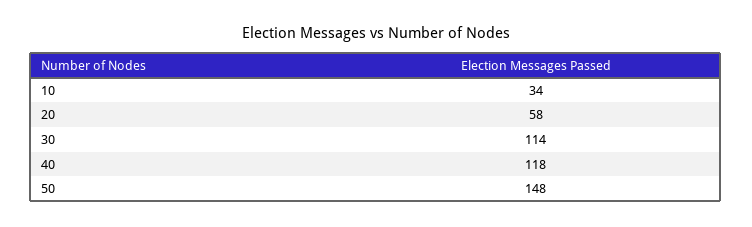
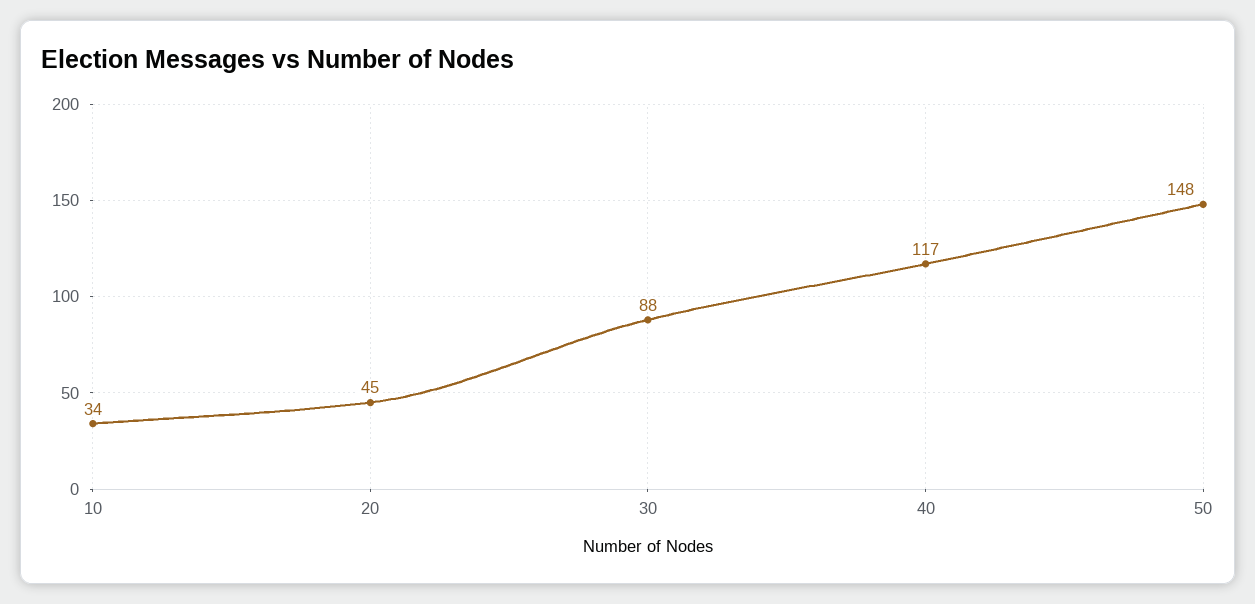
  {
    "10": 34,
-   "20": 58,
+   "20": 45,
-   "30": 114,
+   "30": 88,
-   "40": 118,
+   "40": 117,
    "50": 148
  }

